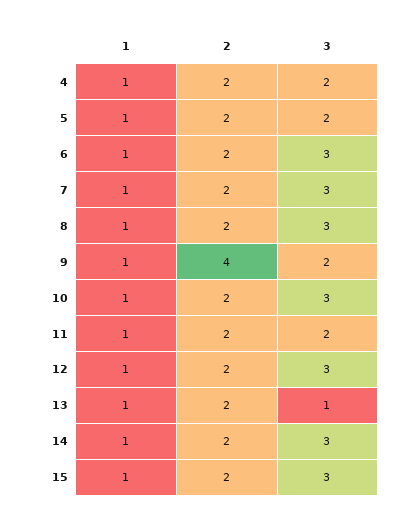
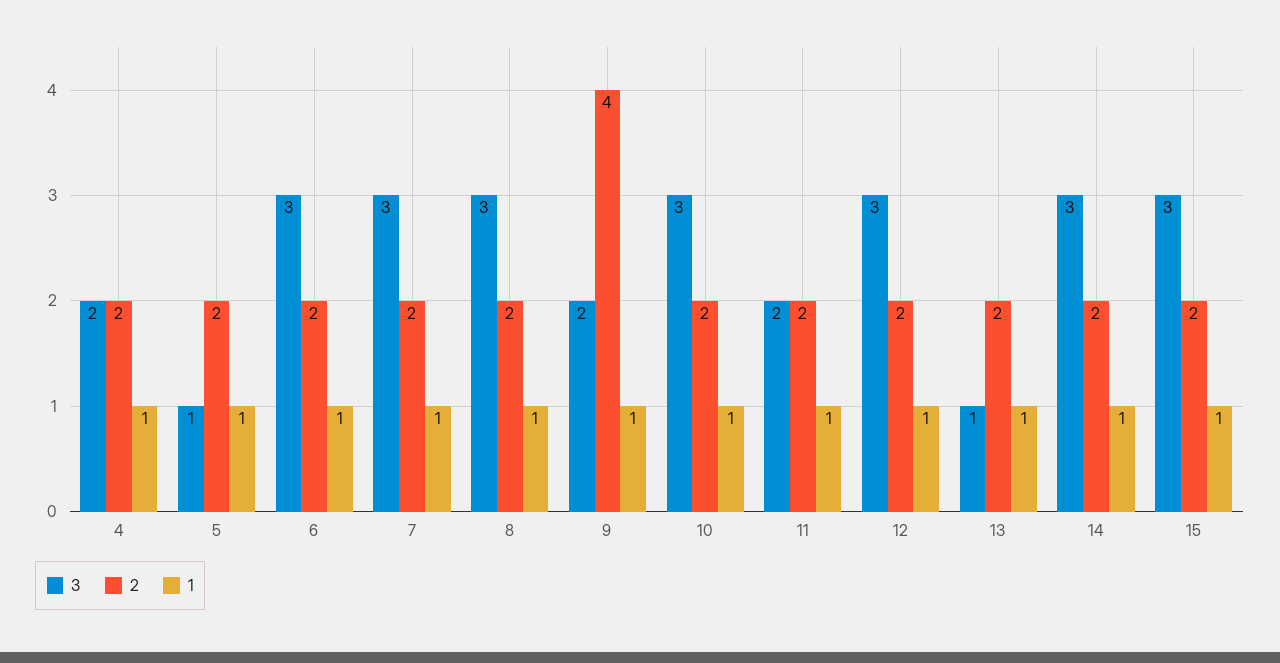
  {
    "1": {
      "4": 1,
      "5": 1,
      "6": 1,
      "7": 1,
      "8": 1,
      "9": 1,
      "10": 1,
      "11": 1,
      "12": 1,
      "13": 1,
      "14": 1,
      "15": 1
    },
    "2": {
      "4": 2,
      "5": 2,
      "6": 2,
      "7": 2,
      "8": 2,
      "9": 4,
      "10": 2,
      "11": 2,
      "12": 2,
      "13": 2,
      "14": 2,
      "15": 2
    },
    "3": {
      "4": 2,
-     "5": 2,
+     "5": 1,
      "6": 3,
      "7": 3,
      "8": 3,
      "9": 2,
      "10": 3,
      "11": 2,
      "12": 3,
      "13": 1,
      "14": 3,
      "15": 3
    }
  }

